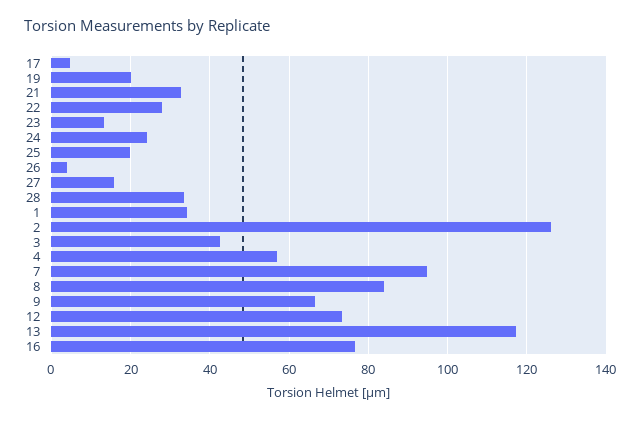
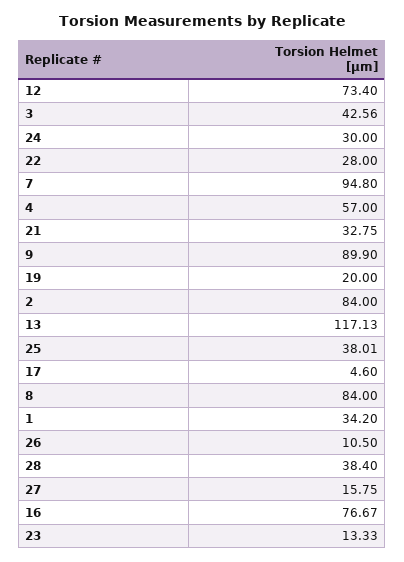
  {
    "17": 4.6,
    "19": 20,
    "21": 32.75,
    "22": 28,
    "23": 13.33,
-   "24": 24,
+   "24": 30,
-   "25": 20,
+   "25": 38.01,
-   "26": 4,
+   "26": 10.5,
    "27": 15.75,
-   "28": 34,
+   "28": 38.4,
    "1": 34.2,
-   "2": 126,
+   "2": 84,
    "3": 42.56,
    "4": 57,
    "7": 94.8,
    "8": 84,
-   "9": 66,
+   "9": 89.9,
    "12": 73.4,
    "13": 117.13,
    "16": 76.67
  }

